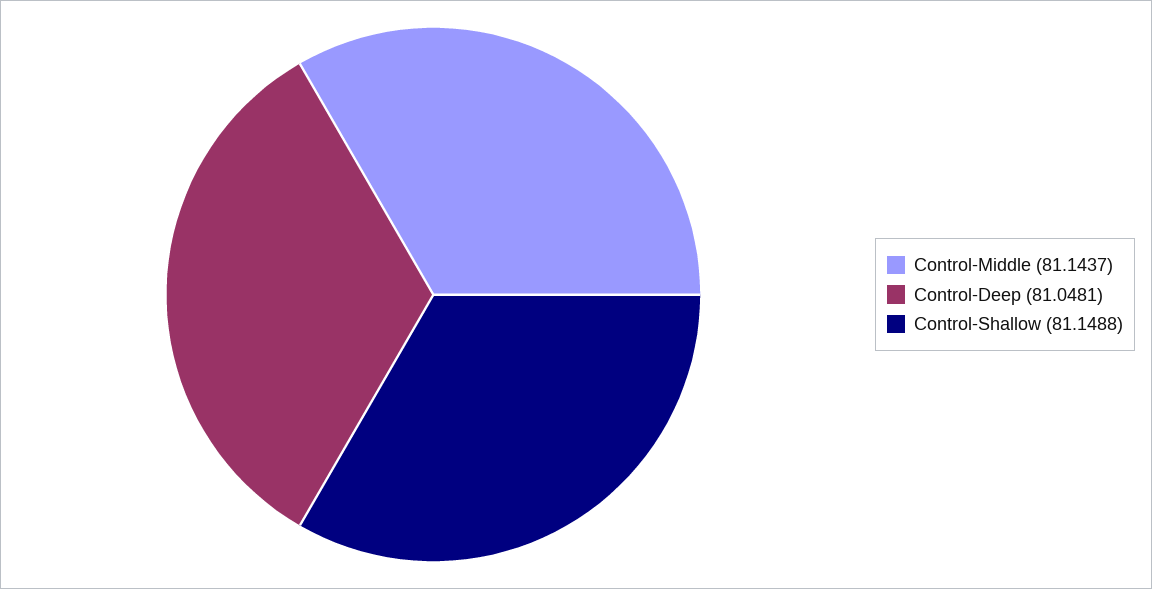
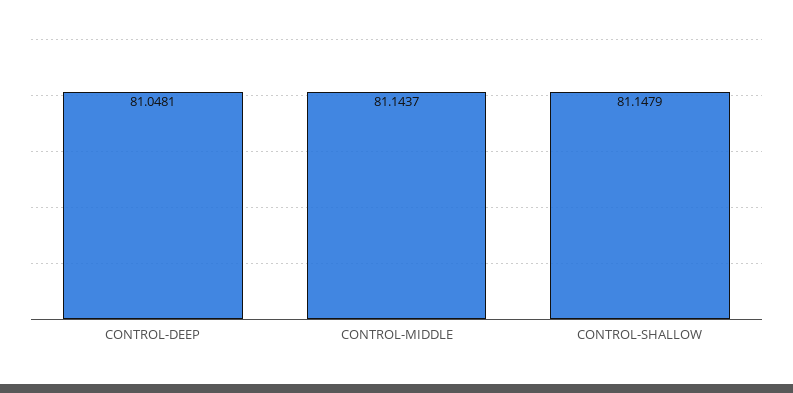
  {
    "Control-Middle": 81.1437,
    "Control-Deep": 81.0481,
-   "Control-Shallow": 81.1488
+   "Control-Shallow": 81.1479
  }

